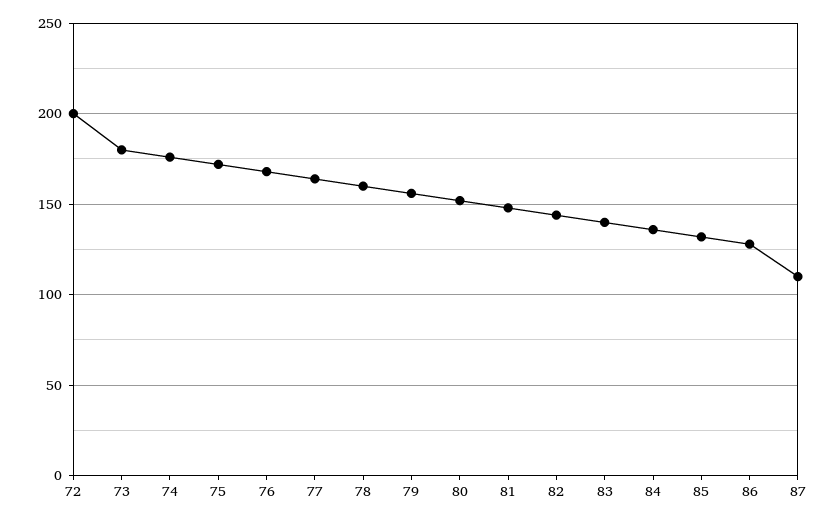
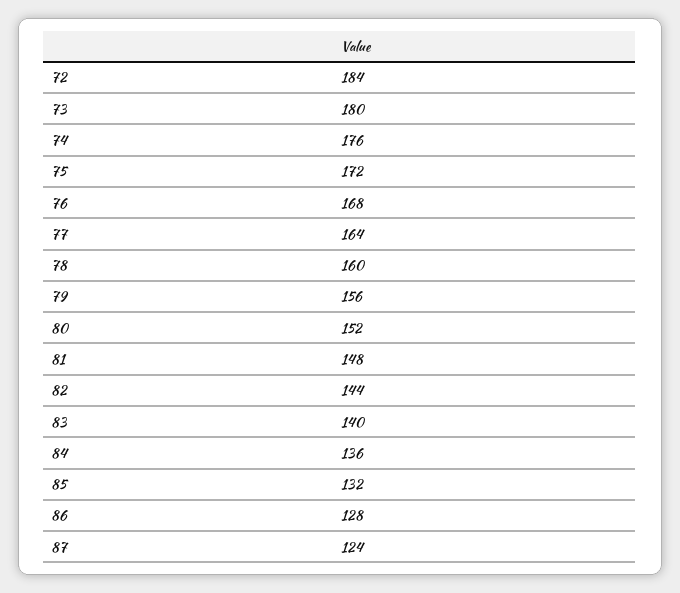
  {
-   "72": 200,
+   "72": 184,
    "73": 180,
    "74": 176,
    "75": 172,
    "76": 168,
    "77": 164,
    "78": 160,
    "79": 156,
    "80": 152,
    "81": 148,
    "82": 144,
    "83": 140,
    "84": 136,
    "85": 132,
    "86": 128,
-   "87": 110
+   "87": 124
  }

